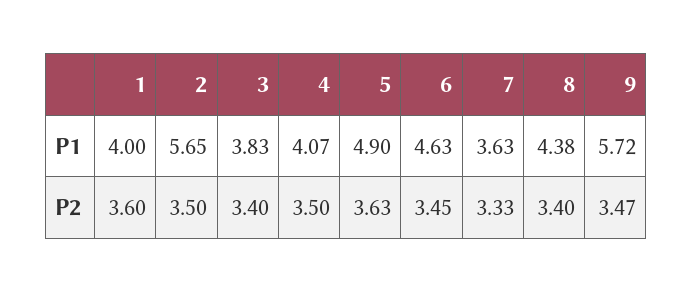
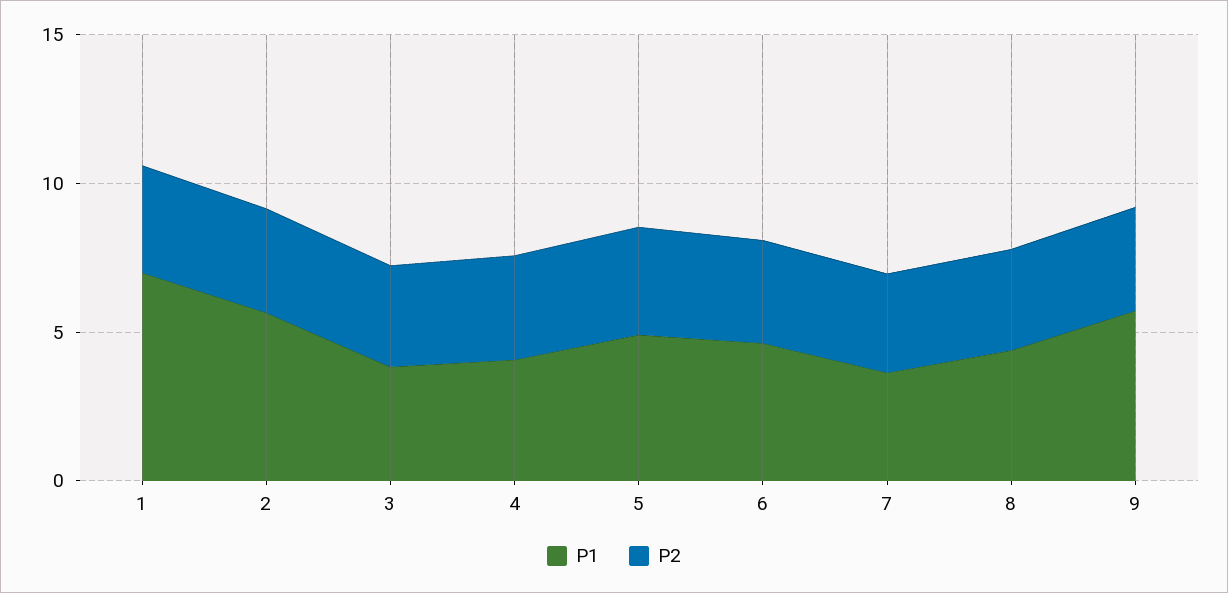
  {
    "P1": {
-     "1": 4,
+     "1": 7,
      "2": 5.65,
      "3": 3.83,
      "4": 4.07,
      "5": 4.9,
      "6": 4.63,
      "7": 3.63,
      "8": 4.38,
      "9": 5.72
    },
    "P2": {
      "1": 3.6,
      "2": 3.5,
      "3": 3.4,
      "4": 3.5,
      "5": 3.63,
      "6": 3.45,
      "7": 3.33,
      "8": 3.4,
      "9": 3.47
    }
  }

